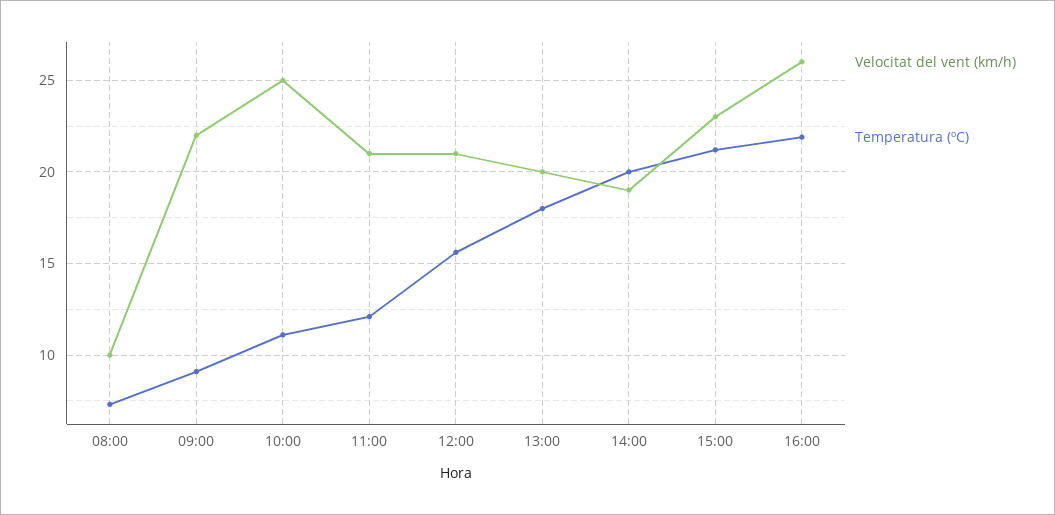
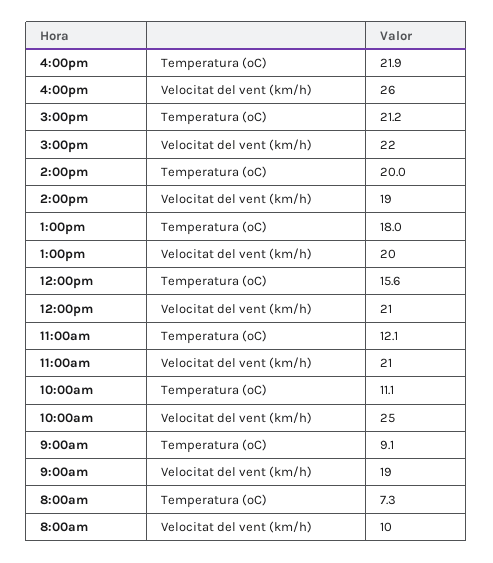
  {
    "Velocitat del vent (km/h)": {
      "08:00": 10,
-     "09:00": 22,
+     "09:00": 19,
      "10:00": 25,
      "11:00": 21,
      "12:00": 21,
      "13:00": 20,
      "14:00": 19,
-     "15:00": 23,
+     "15:00": 22,
      "16:00": 26
    },
    "Temperatura (ºC)": {
      "08:00": 7.3,
      "09:00": 9.1,
      "10:00": 11.1,
      "11:00": 12.1,
      "12:00": 15.6,
      "13:00": 18,
      "14:00": 20,
      "15:00": 21.2,
      "16:00": 21.9
    }
  }

